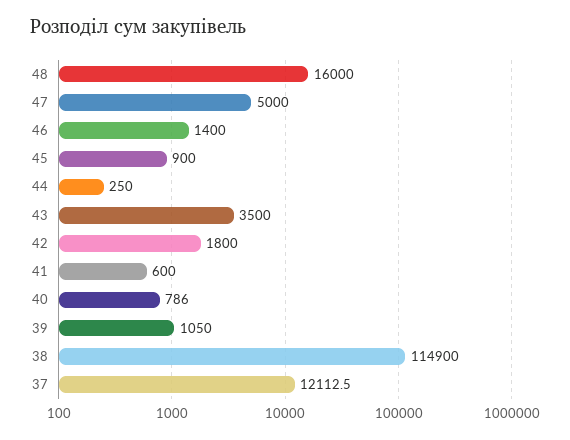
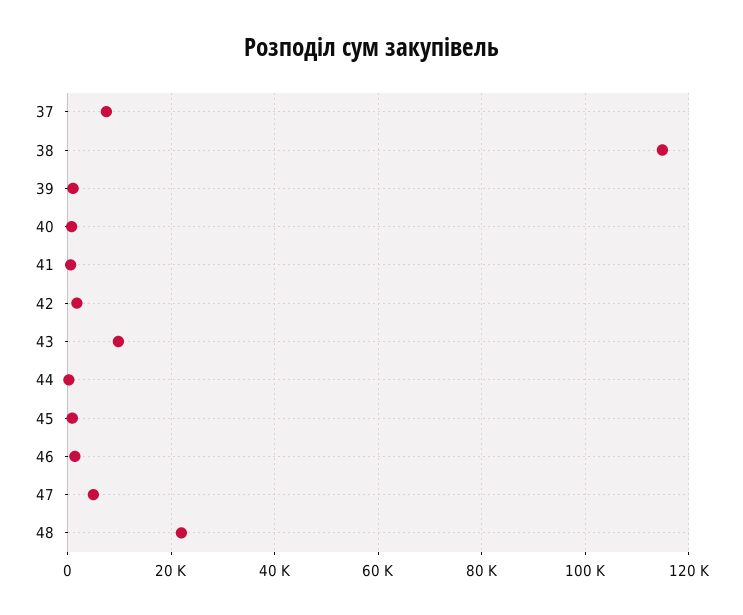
  {
-   "48": 16000,
+   "48": 22000,
    "47": 5000,
    "46": 1400,
    "45": 900,
    "44": 250,
-   "43": 3500,
+   "43": 10000,
    "42": 1800,
    "41": 600,
    "40": 786,
    "39": 1050,
    "38": 114900,
-   "37": 12112.5
+   "37": 8000
  }

